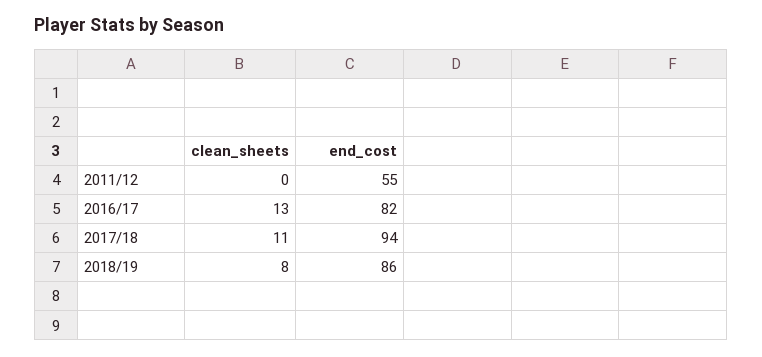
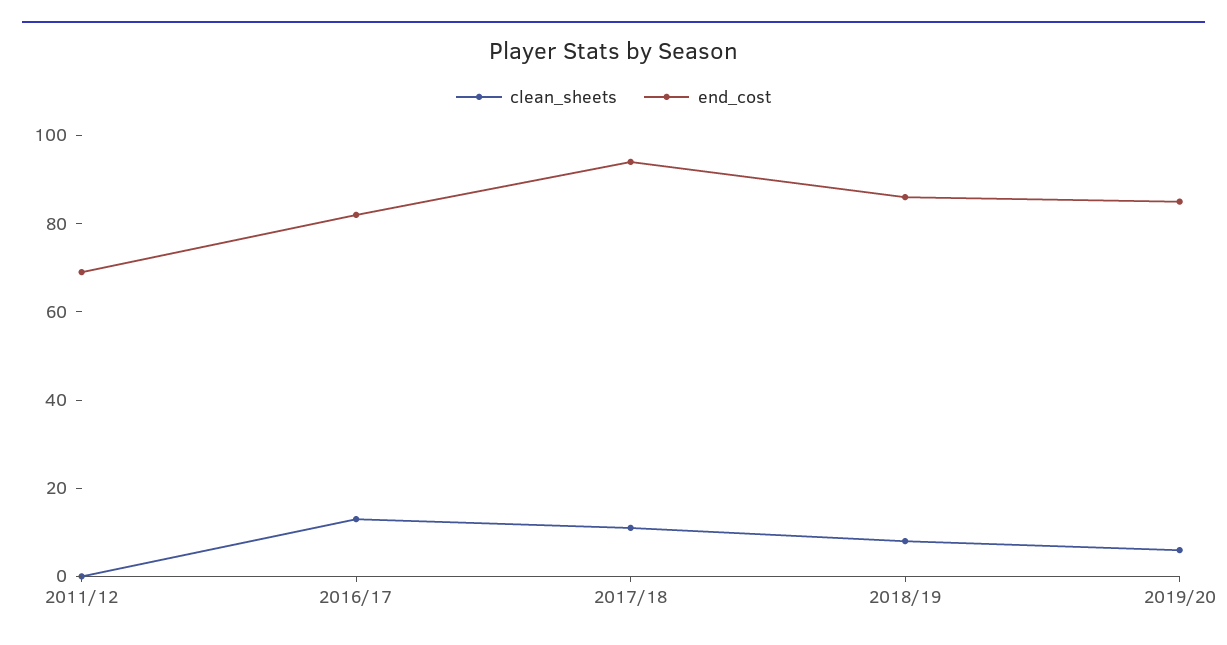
  {
    "clean_sheets": {
      "2011/12": 0,
      "2016/17": 13,
      "2017/18": 11,
-     "2018/19": 8
+     "2018/19": 8,
+     "2019/20": 5
    },
    "end_cost": {
-     "2011/12": 55,
+     "2011/12": 70,
      "2016/17": 82,
      "2017/18": 94,
-     "2018/19": 86
+     "2018/19": 86,
+     "2019/20": 85
    }
  }

